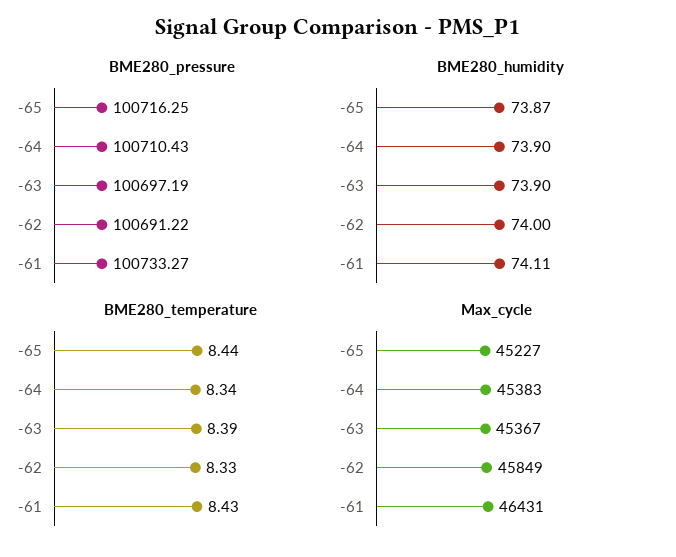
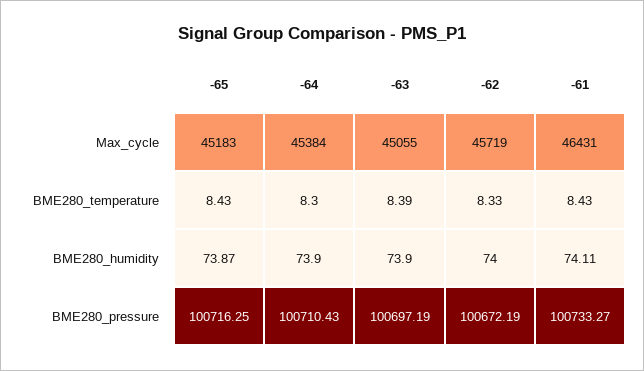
  {
    "BME280_pressure": {
      "-65": 100716.25,
      "-64": 100710.43,
      "-63": 100697.19,
-     "-62": 100691.22,
+     "-62": 100672.19,
      "-61": 100733.27
    },
    "BME280_humidity": {
      "-65": 73.87,
      "-64": 73.9,
      "-63": 73.9,
      "-62": 74,
      "-61": 74.11
    },
    "BME280_temperature": {
-     "-65": 8.44,
+     "-65": 8.43,
-     "-64": 8.34,
+     "-64": 8.3,
      "-63": 8.39,
      "-62": 8.33,
      "-61": 8.43
    },
    "Max_cycle": {
-     "-65": 45227,
+     "-65": 45183,
-     "-64": 45383,
+     "-64": 45384,
-     "-63": 45367,
+     "-63": 45055,
-     "-62": 45849,
+     "-62": 45719,
      "-61": 46431
    }
  }

